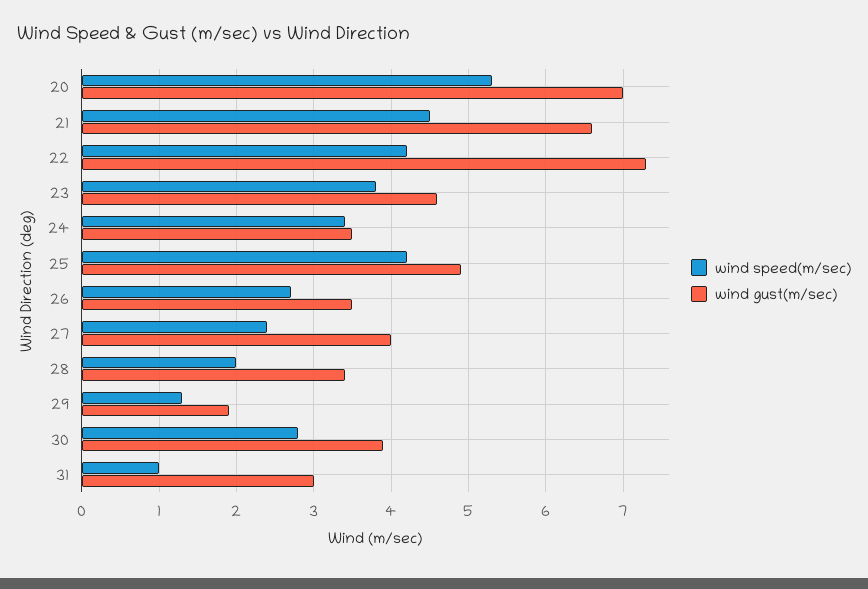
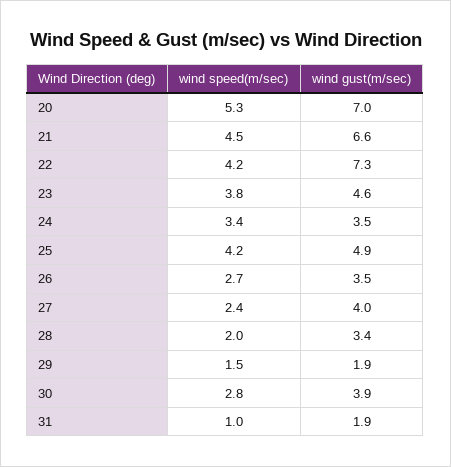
  {
    "wind speed(m/sec)": {
      "20": 5.3,
      "21": 4.5,
      "22": 4.2,
      "23": 3.8,
      "24": 3.4,
      "25": 4.2,
      "26": 2.7,
      "27": 2.4,
      "28": 2,
-     "29": 1.3,
+     "29": 1.5,
      "30": 2.8,
      "31": 1
    },
    "wind gust(m/sec)": {
      "20": 7,
      "21": 6.6,
      "22": 7.3,
      "23": 4.6,
      "24": 3.5,
      "25": 4.9,
      "26": 3.5,
      "27": 4,
      "28": 3.4,
      "29": 1.9,
      "30": 3.9,
-     "31": 3
+     "31": 1.9
    }
  }

